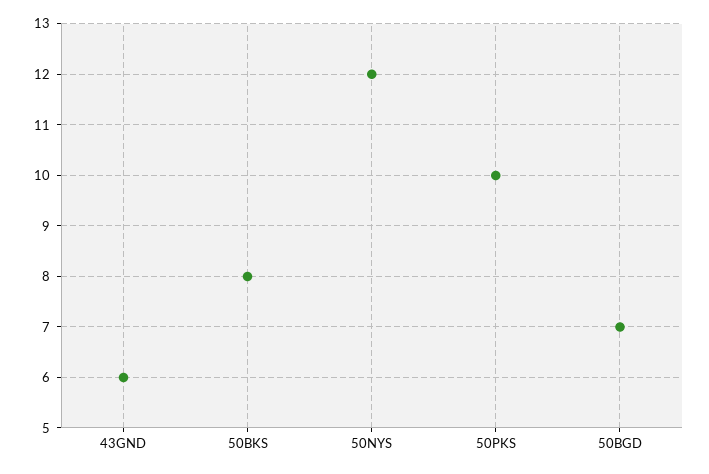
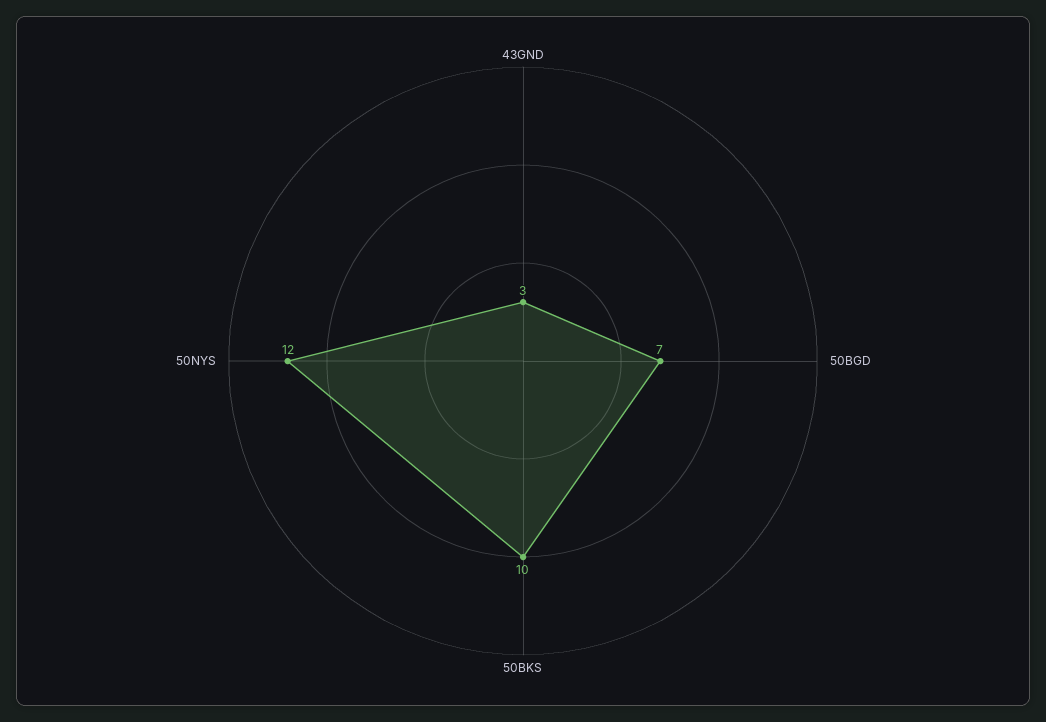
  {
-   "43GND": 6,
+   "43GND": 3,
-   "50BKS": 8,
+   "50BKS": 10,
    "50NYS": 12,
-   "50PKS": 10,
    "50BGD": 7
  }

